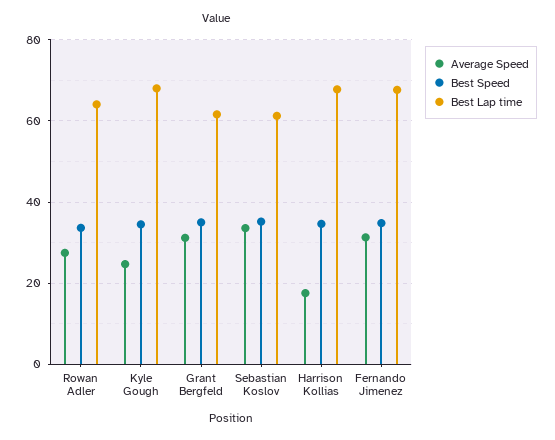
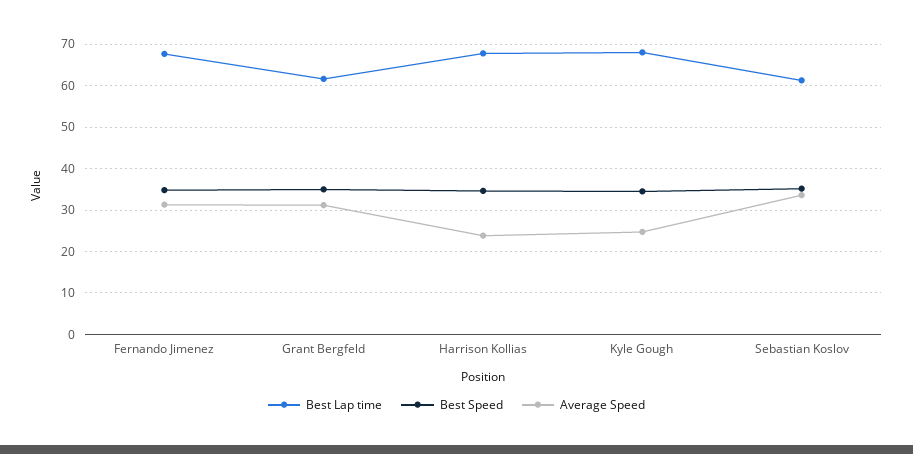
  {
    "Average Speed": {
-     "Rowan Adler": 28,
      "Kyle Gough": 24,
      "Grant Bergfeld": 32,
      "Sebastian Koslov": 34,
-     "Harrison Kollias": 18,
+     "Harrison Kollias": 24,
      "Fernando Jimenez": 32
    },
    "Best Speed": {
-     "Rowan Adler": 34,
      "Kyle Gough": 34,
      "Grant Bergfeld": 34,
      "Sebastian Koslov": 36,
      "Harrison Kollias": 34,
      "Fernando Jimenez": 34
    },
    "Best Lap time": {
-     "Rowan Adler": 64,
      "Kyle Gough": 68,
      "Grant Bergfeld": 62,
      "Sebastian Koslov": 62,
      "Harrison Kollias": 68,
      "Fernando Jimenez": 68
    }
  }

